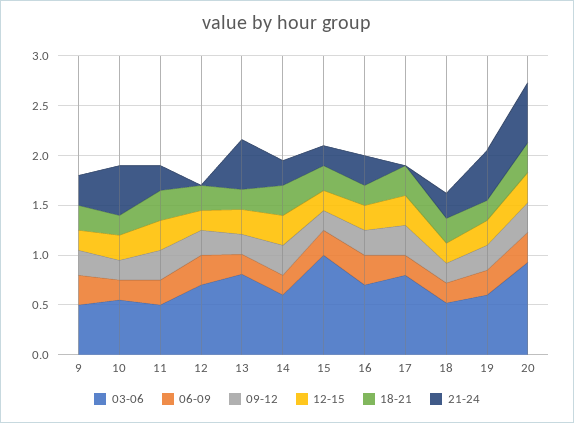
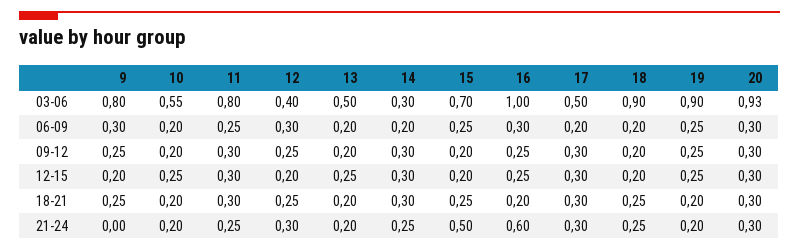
  {
    "03-06": {
-     "9": 0.5,
+     "9": 0.8,
      "10": 0.55,
-     "11": 0.5,
+     "11": 0.8,
-     "12": 0.7,
+     "12": 0.4,
-     "13": 0.8,
+     "13": 0.5,
-     "14": 0.6,
+     "14": 0.3,
-     "15": 1,
+     "15": 0.7,
-     "16": 0.7,
+     "16": 1,
-     "17": 0.8,
+     "17": 0.5,
-     "18": 0.5,
+     "18": 0.9,
-     "19": 0.6,
+     "19": 0.9,
      "20": 0.93
    },
    "06-09": {
      "9": 0.3,
      "10": 0.2,
      "11": 0.25,
      "12": 0.3,
      "13": 0.2,
      "14": 0.2,
      "15": 0.25,
      "16": 0.3,
      "17": 0.2,
      "18": 0.2,
      "19": 0.25,
      "20": 0.3
    },
    "09-12": {
      "9": 0.25,
      "10": 0.2,
      "11": 0.3,
      "12": 0.25,
      "13": 0.2,
      "14": 0.3,
      "15": 0.2,
      "16": 0.25,
      "17": 0.3,
      "18": 0.2,
      "19": 0.25,
      "20": 0.3
    },
    "12-15": {
      "9": 0.2,
      "10": 0.25,
      "11": 0.3,
      "12": 0.2,
      "13": 0.25,
      "14": 0.3,
      "15": 0.2,
      "16": 0.25,
      "17": 0.3,
      "18": 0.2,
      "19": 0.25,
      "20": 0.3
    },
    "18-21": {
      "9": 0.25,
      "10": 0.2,
      "11": 0.3,
      "12": 0.25,
      "13": 0.2,
      "14": 0.3,
      "15": 0.25,
      "16": 0.2,
      "17": 0.3,
      "18": 0.25,
      "19": 0.2,
      "20": 0.3
    },
    "21-24": {
-     "9": 0.3,
+     "9": 0,
-     "10": 0.5,
+     "10": 0.2,
      "11": 0.25,
-     "12": 0,
+     "12": 0.3,
-     "13": 0.5,
+     "13": 0.2,
      "14": 0.25,
-     "15": 0.2,
+     "15": 0.5,
-     "16": 0.3,
+     "16": 0.6,
-     "17": 0,
+     "17": 0.3,
      "18": 0.25,
-     "19": 0.5,
+     "19": 0.2,
-     "20": 0.6
+     "20": 0.3
    }
  }

